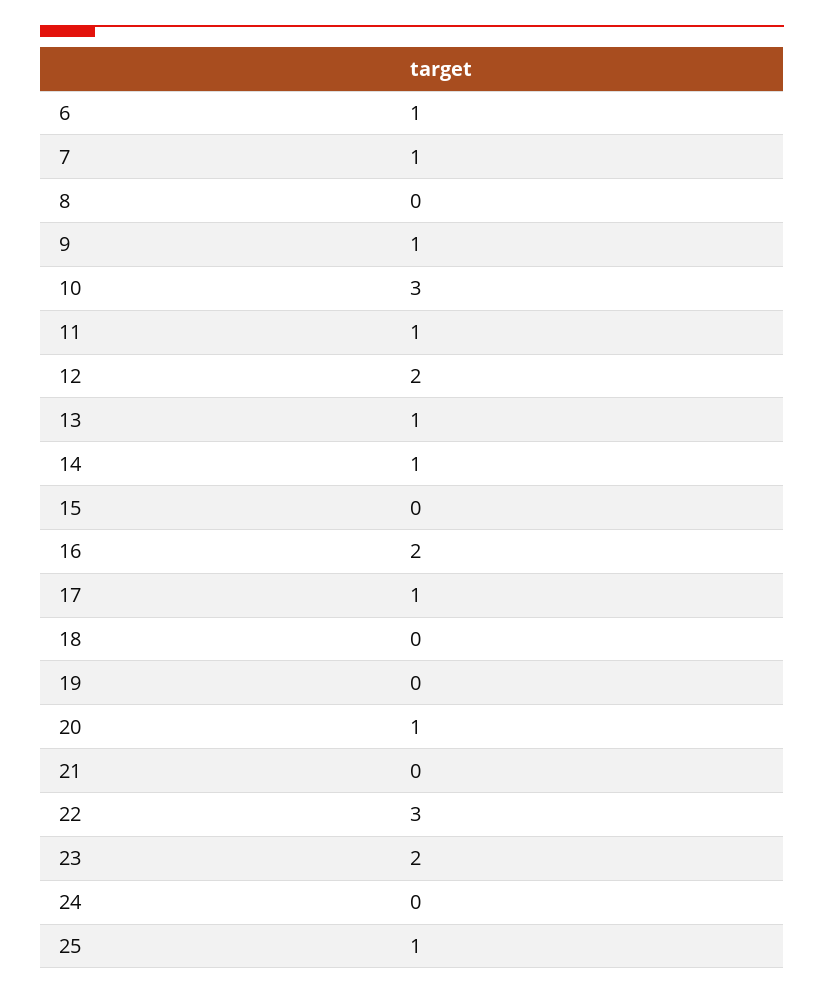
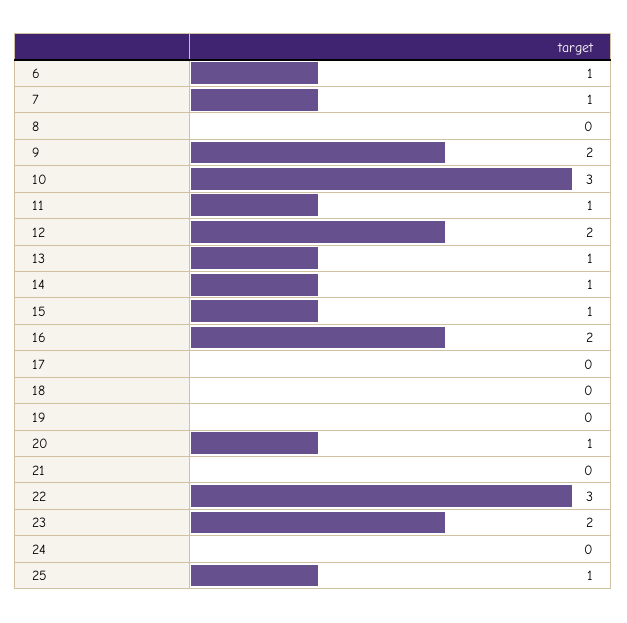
  {
    "6": 1,
    "7": 1,
    "8": 0,
-   "9": 1,
+   "9": 2,
    "10": 3,
    "11": 1,
    "12": 2,
    "13": 1,
    "14": 1,
-   "15": 0,
+   "15": 1,
    "16": 2,
-   "17": 1,
+   "17": 0,
    "18": 0,
    "19": 0,
    "20": 1,
    "21": 0,
    "22": 3,
    "23": 2,
    "24": 0,
    "25": 1
  }

